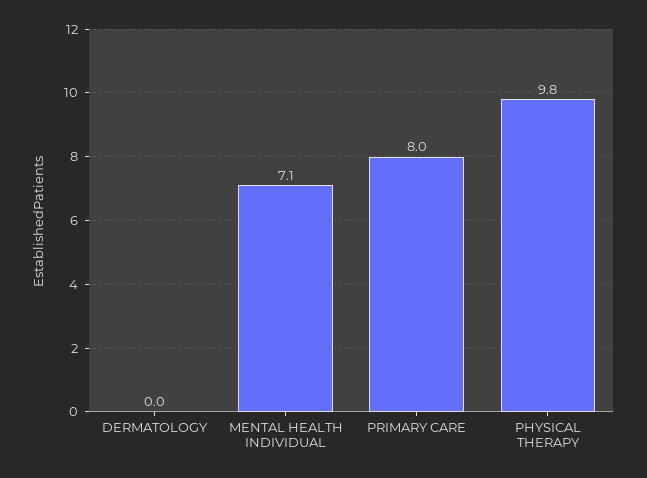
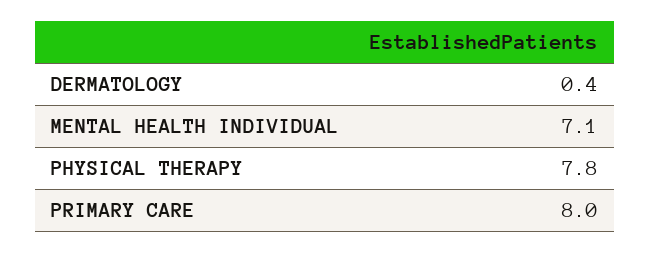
  {
-   "DERMATOLOGY": 0,
+   "DERMATOLOGY": 0.4,
    "MENTAL HEALTH INDIVIDUAL": 7.1,
    "PRIMARY CARE": 8,
-   "PHYSICAL THERAPY": 9.8
+   "PHYSICAL THERAPY": 7.8
  }

